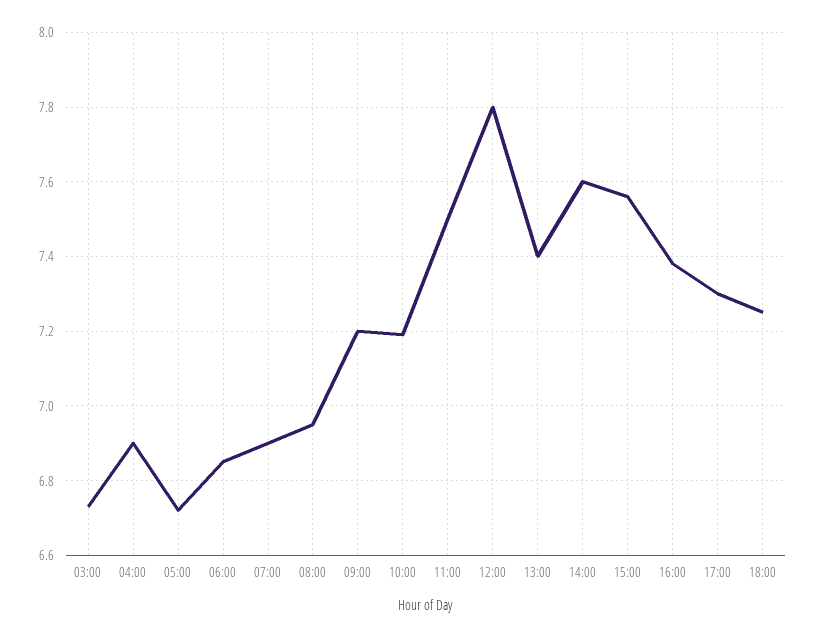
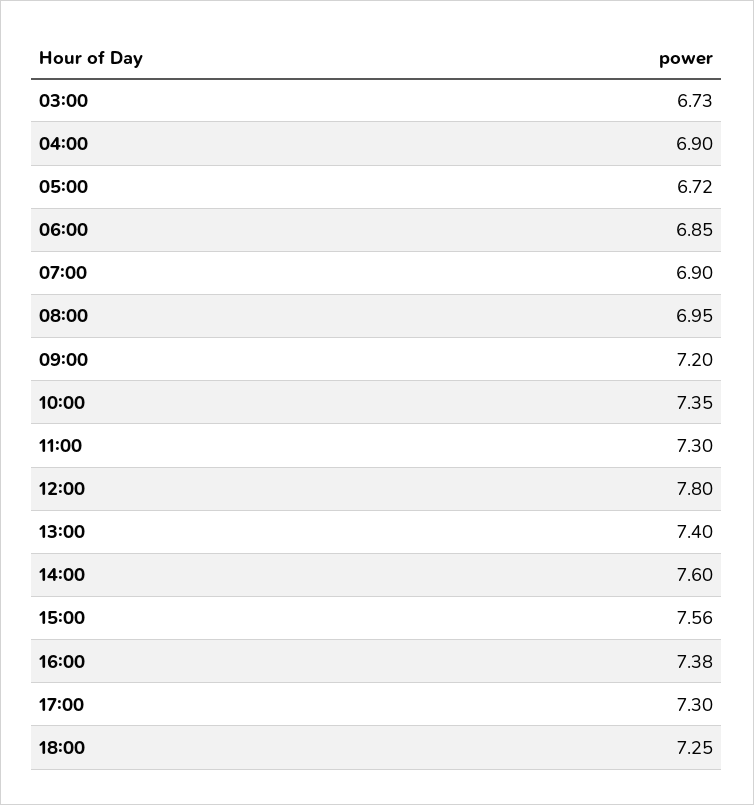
  {
    "03:00": 6.73,
    "04:00": 6.9,
    "05:00": 6.72,
    "06:00": 6.85,
    "07:00": 6.9,
    "08:00": 6.95,
    "09:00": 7.2,
-   "10:00": 7.2,
+   "10:00": 7.35,
-   "11:00": 7.5,
+   "11:00": 7.3,
    "12:00": 7.8,
    "13:00": 7.4,
    "14:00": 7.6,
    "15:00": 7.56,
    "16:00": 7.38,
    "17:00": 7.3,
    "18:00": 7.25
  }

